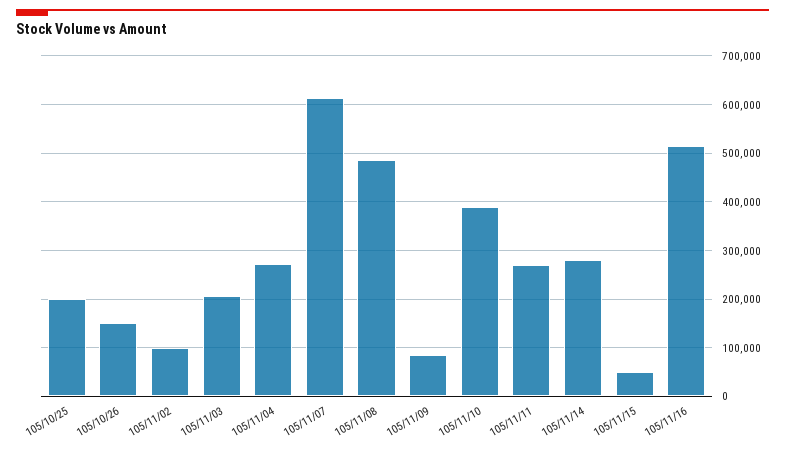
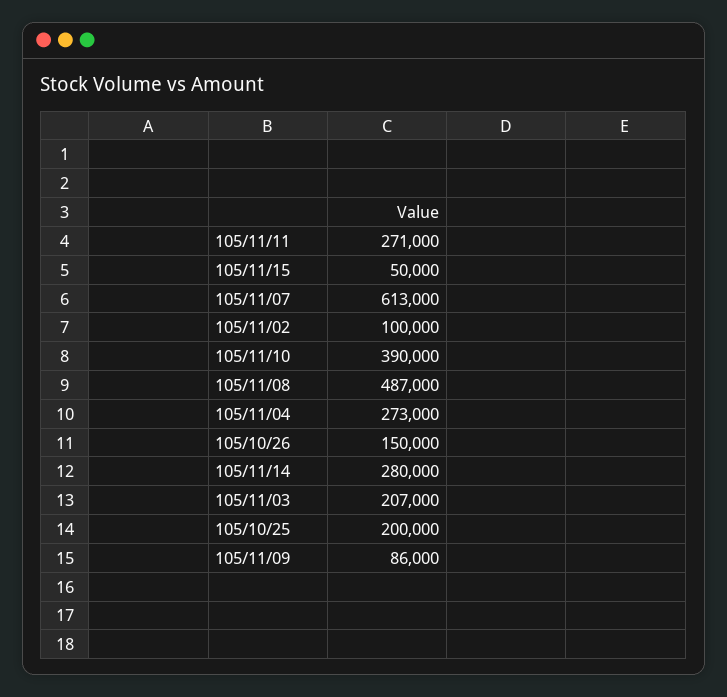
  {
    "105/10/25": 200000,
    "105/10/26": 150000,
    "105/11/02": 100000,
    "105/11/03": 207000,
    "105/11/04": 273000,
    "105/11/07": 613000,
    "105/11/08": 487000,
    "105/11/09": 86000,
    "105/11/10": 390000,
    "105/11/11": 271000,
    "105/11/14": 280000,
-   "105/11/15": 50000,
+   "105/11/15": 50000
-   "105/11/16": 520000
  }

